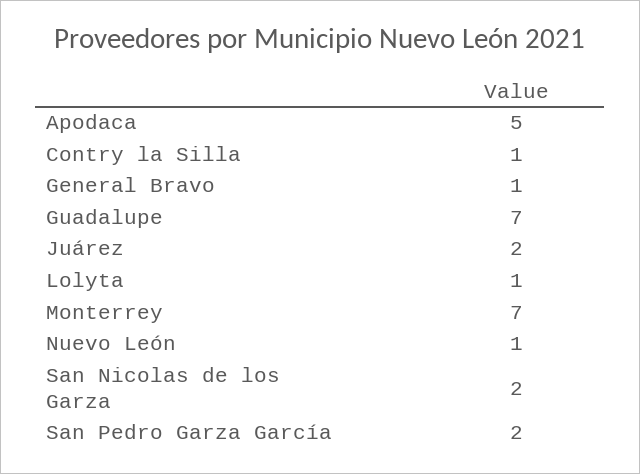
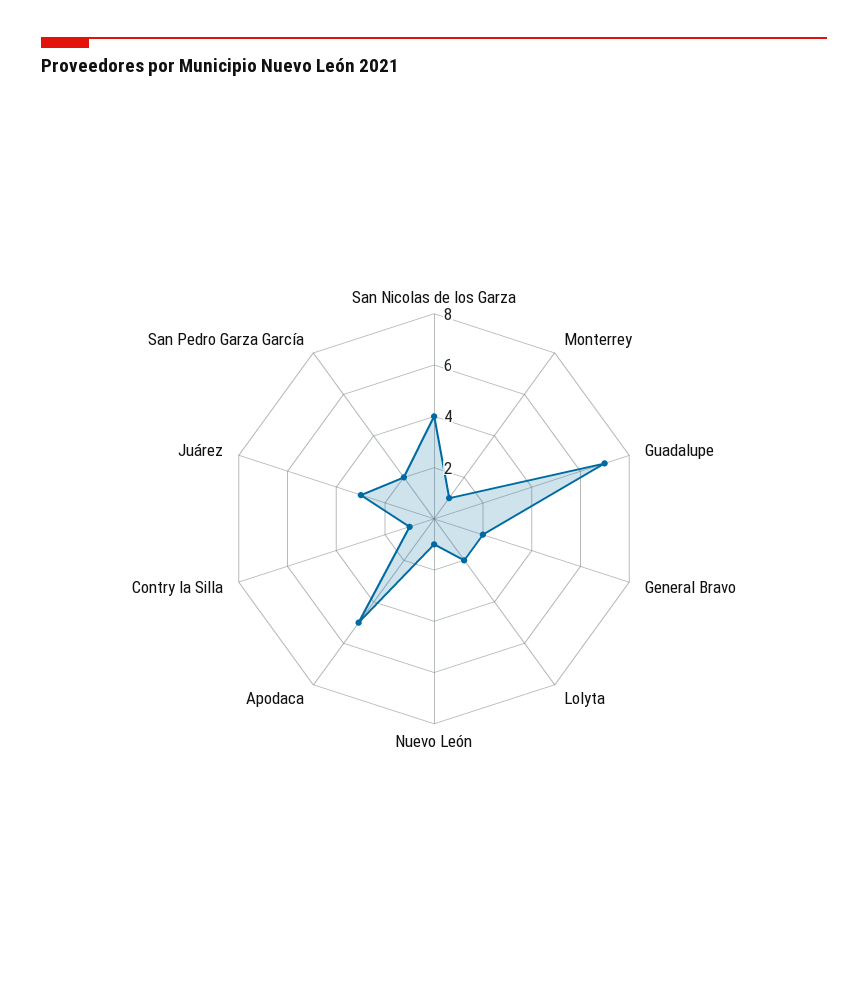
  {
    "Apodaca": 5,
    "Contry la Silla": 1,
-   "General Bravo": 1,
+   "General Bravo": 2,
    "Guadalupe": 7,
-   "Juárez": 2,
+   "Juárez": 3,
-   "Lolyta": 1,
+   "Lolyta": 2,
-   "Monterrey": 7,
+   "Monterrey": 1,
    "Nuevo León": 1,
-   "San Nicolas de los Garza": 2,
+   "San Nicolas de los Garza": 4,
    "San Pedro Garza García": 2
  }

